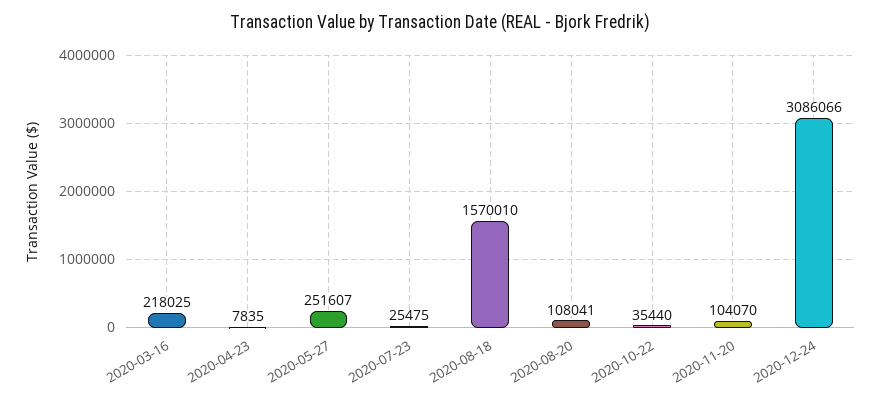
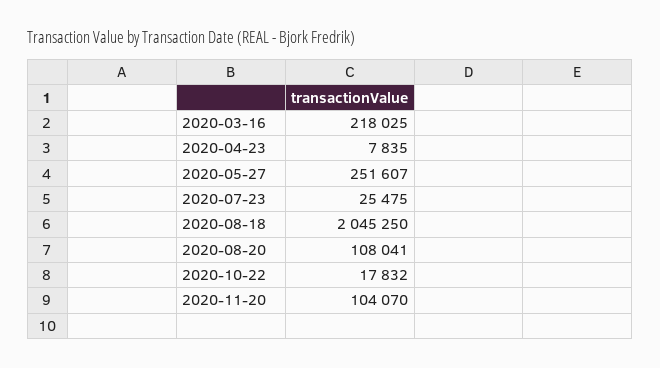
  {
    "2020-03-16": 218025,
    "2020-04-23": 7835,
    "2020-05-27": 251607,
    "2020-07-23": 25475,
-   "2020-08-18": 1570010,
+   "2020-08-18": 2045250,
    "2020-08-20": 108041,
-   "2020-10-22": 35440,
+   "2020-10-22": 17832,
-   "2020-11-20": 104070,
+   "2020-11-20": 104070
-   "2020-12-24": 3086066
  }

